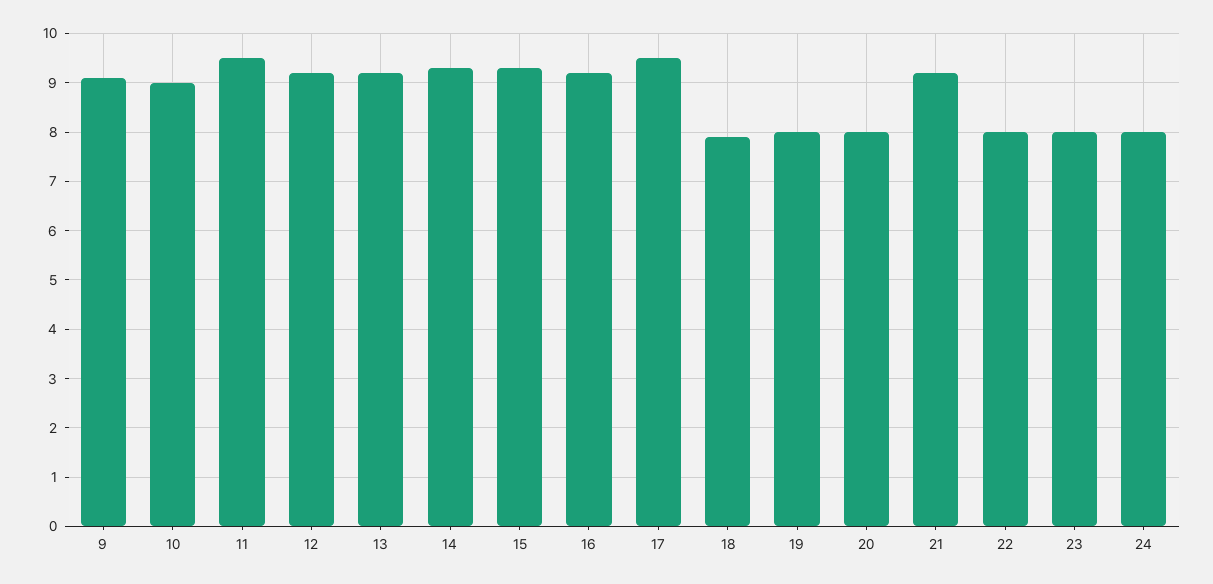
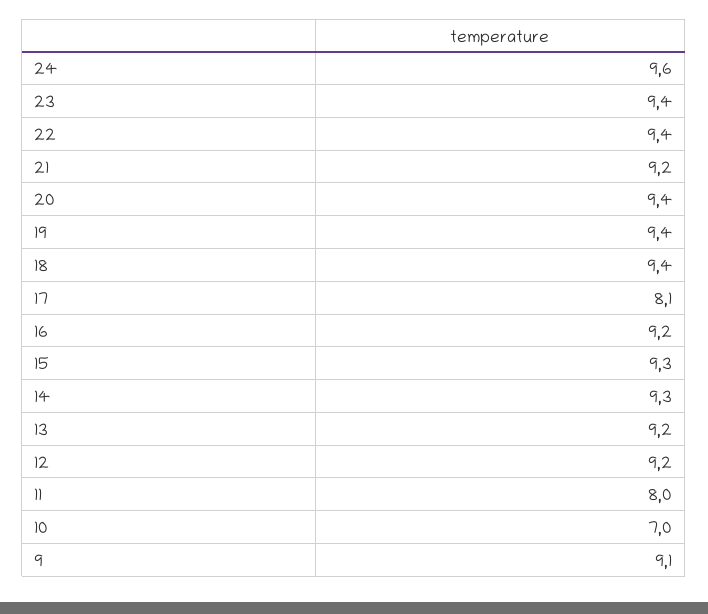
  {
    "9": 9.1,
-   "10": 9,
+   "10": 7,
-   "11": 9.5,
+   "11": 8,
    "12": 9.2,
    "13": 9.2,
    "14": 9.3,
    "15": 9.3,
    "16": 9.2,
-   "17": 9.5,
+   "17": 8.1,
-   "18": 8,
+   "18": 9.4,
-   "19": 8,
+   "19": 9.4,
-   "20": 8,
+   "20": 9.4,
    "21": 9.2,
-   "22": 8,
+   "22": 9.4,
-   "23": 8,
+   "23": 9.4,
-   "24": 8
+   "24": 9.6
  }

